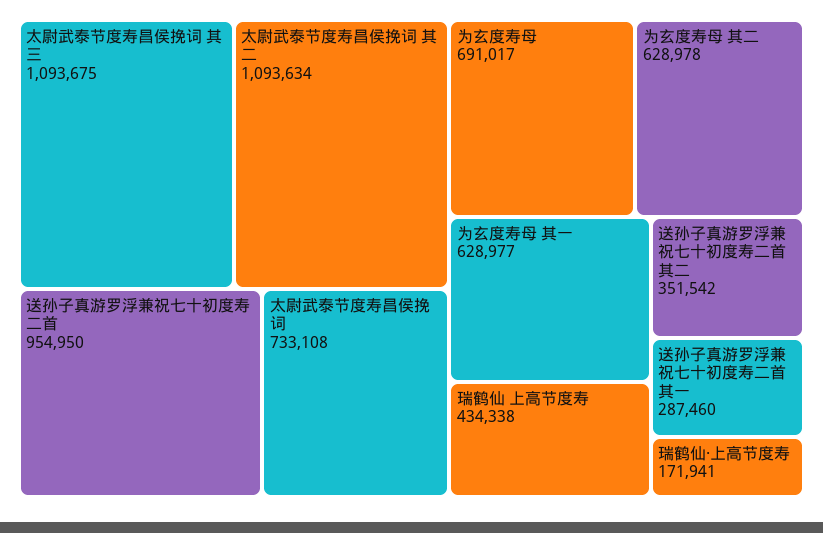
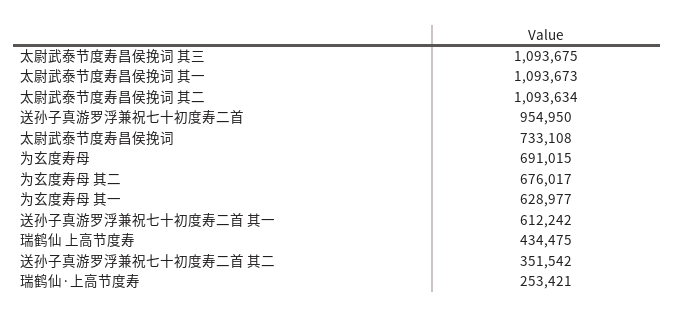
  {
    "太尉武泰节度寿昌侯挽词 其三": 1093675,
    "太尉武泰节度寿昌侯挽词 其二": 1093634,
    "送孙子真游罗浮兼祝七十初度寿二首": 954950,
    "太尉武泰节度寿昌侯挽词": 733108,
-   "为玄度寿母": 691017,
+   "为玄度寿母": 691015,
-   "为玄度寿母 其二": 628978,
+   "为玄度寿母 其二": 676017,
    "为玄度寿母 其一": 628977,
-   "瑞鹤仙 上高节度寿": 434338,
+   "瑞鹤仙 上高节度寿": 434475,
    "送孙子真游罗浮兼祝七十初度寿二首 其二": 351542,
-   "送孙子真游罗浮兼祝七十初度寿二首 其一": 287460,
+   "送孙子真游罗浮兼祝七十初度寿二首 其一": 612242,
-   "瑞鹤仙·上高节度寿": 171941
+   "瑞鹤仙·上高节度寿": 253421,
+   "太尉武泰节度寿昌侯挽词 其一": 1093673
  }

